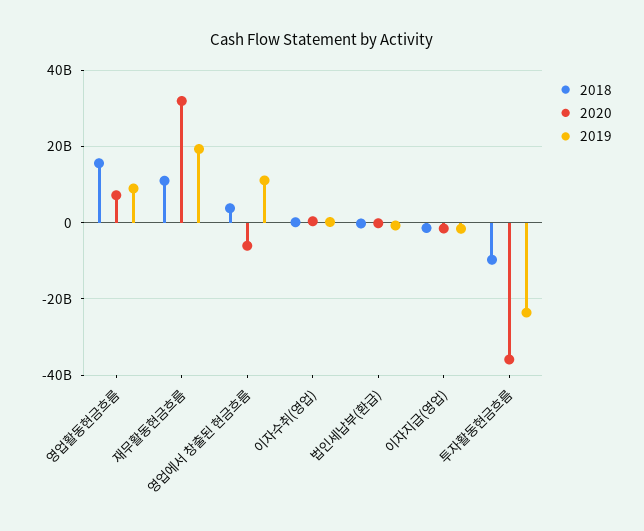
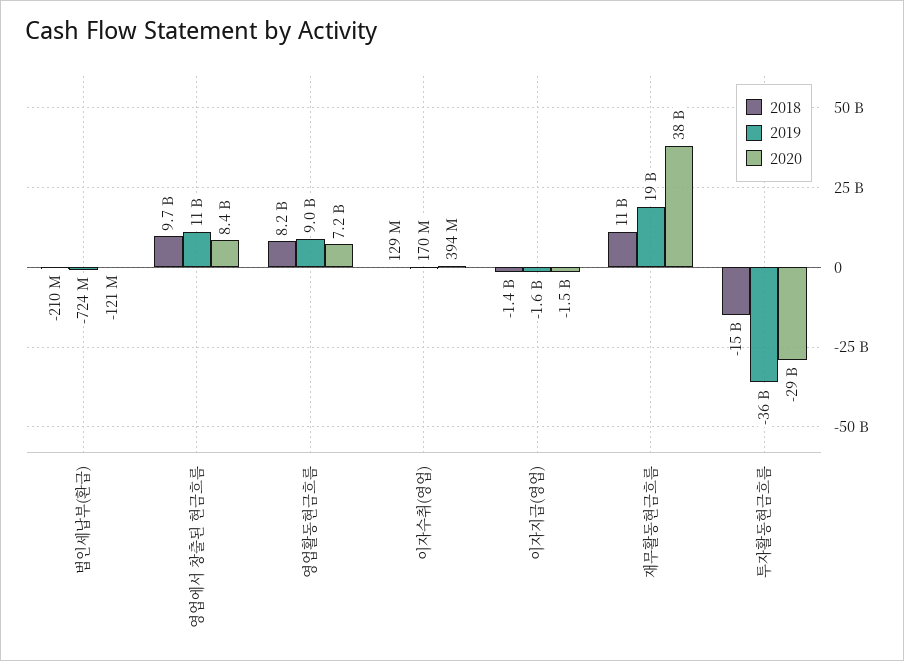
  {
    "2018": {
-     "영업활동현금흐름": 16000000000,
+     "영업활동현금흐름": 8200000000,
      "재무활동현금흐름": 11000000000,
-     "영업에서 창출된 현금흐름": 4000000000,
+     "영업에서 창출된 현금흐름": 9700000000,
      "이자수취(영업)": 129000000,
      "법인세납부(환급)": -210000000,
      "이자지급(영업)": -1400000000,
-     "투자활동현금흐름": -10000000000
+     "투자활동현금흐름": -15000000000
    },
    "2020": {
      "영업활동현금흐름": 7200000000,
-     "재무활동현금흐름": 32000000000,
+     "재무활동현금흐름": 38000000000,
-     "영업에서 창출된 현금흐름": -6000000000,
+     "영업에서 창출된 현금흐름": 8400000000,
      "이자수취(영업)": 394000000,
      "법인세납부(환급)": -121000000,
      "이자지급(영업)": -1500000000,
-     "투자활동현금흐름": -36000000000
+     "투자활동현금흐름": -29000000000
    },
    "2019": {
      "영업활동현금흐름": 9000000000,
      "재무활동현금흐름": 19000000000,
      "영업에서 창출된 현금흐름": 11000000000,
      "이자수취(영업)": 170000000,
      "법인세납부(환급)": -724000000,
      "이자지급(영업)": -1600000000,
-     "투자활동현금흐름": -24000000000
+     "투자활동현금흐름": -36000000000
    }
  }

